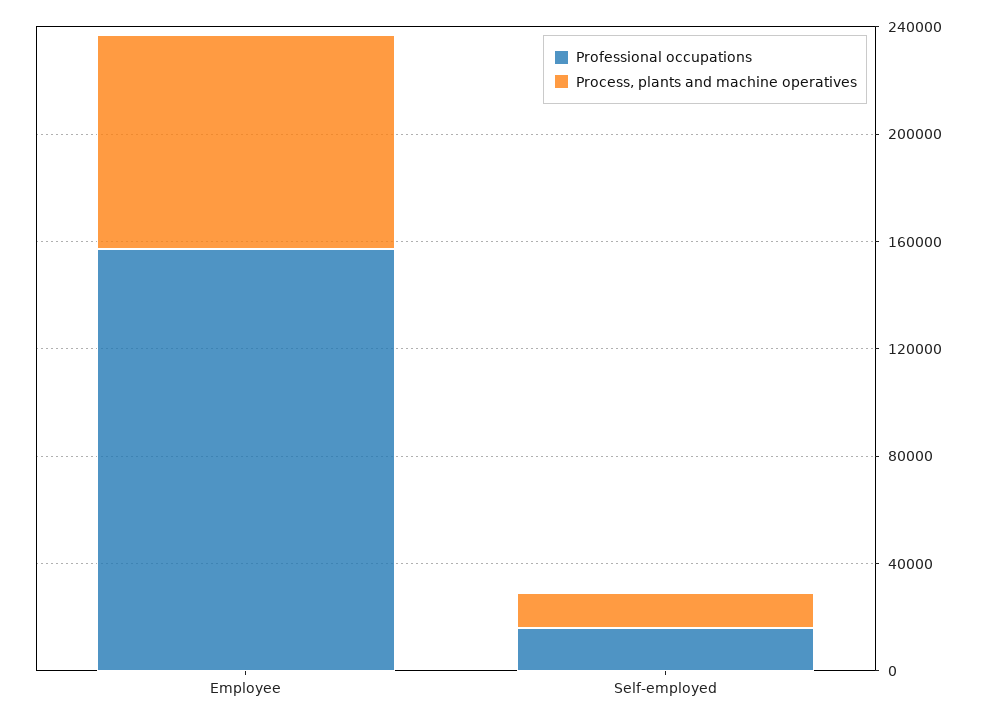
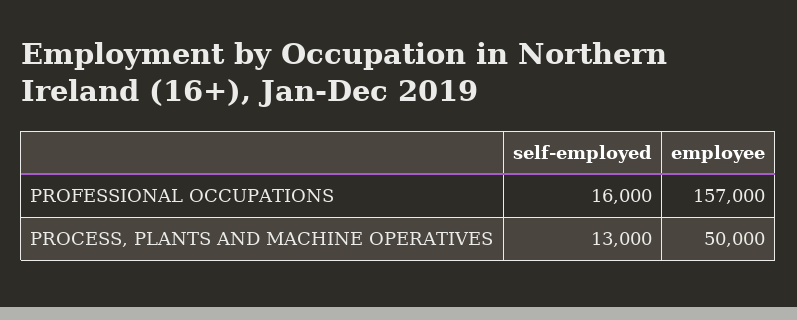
  {
    "Professional occupations": {
      "Employee": 157000,
      "Self-employed": 16000
    },
    "Process, plants and machine operatives": {
-     "Employee": 80000,
+     "Employee": 50000,
      "Self-employed": 13000
    }
  }

